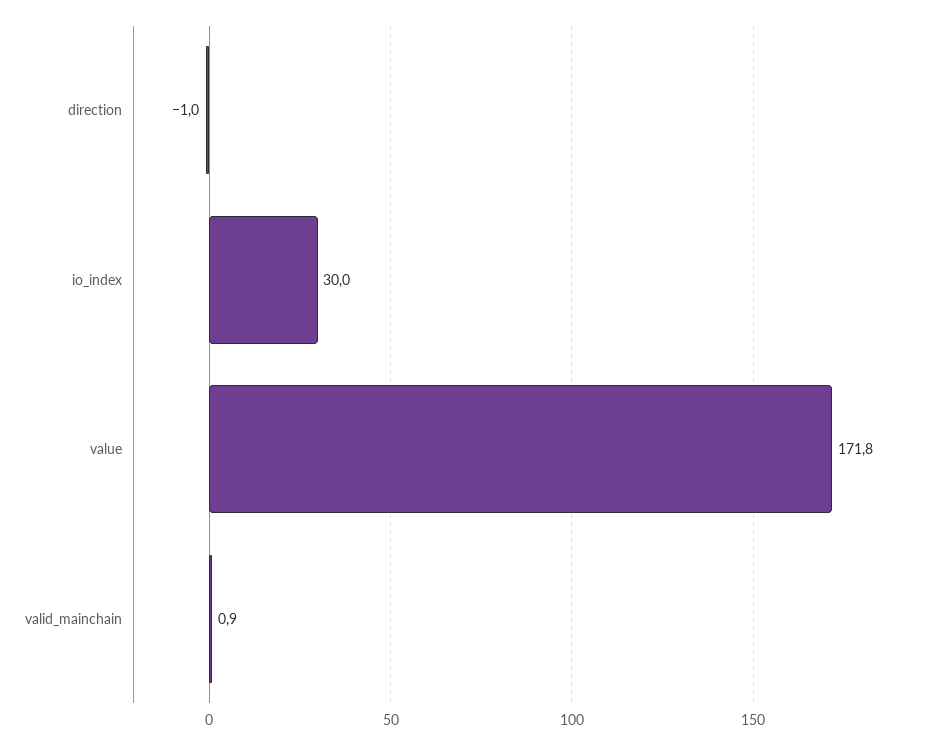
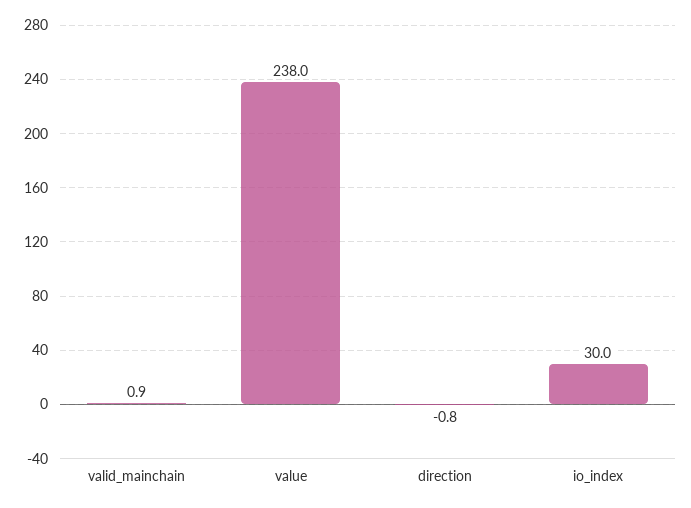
  {
-   "direction": -1,
+   "direction": -0.8,
    "io_index": 30,
-   "value": 171.8,
+   "value": 238,
    "valid_mainchain": 0.9
  }

